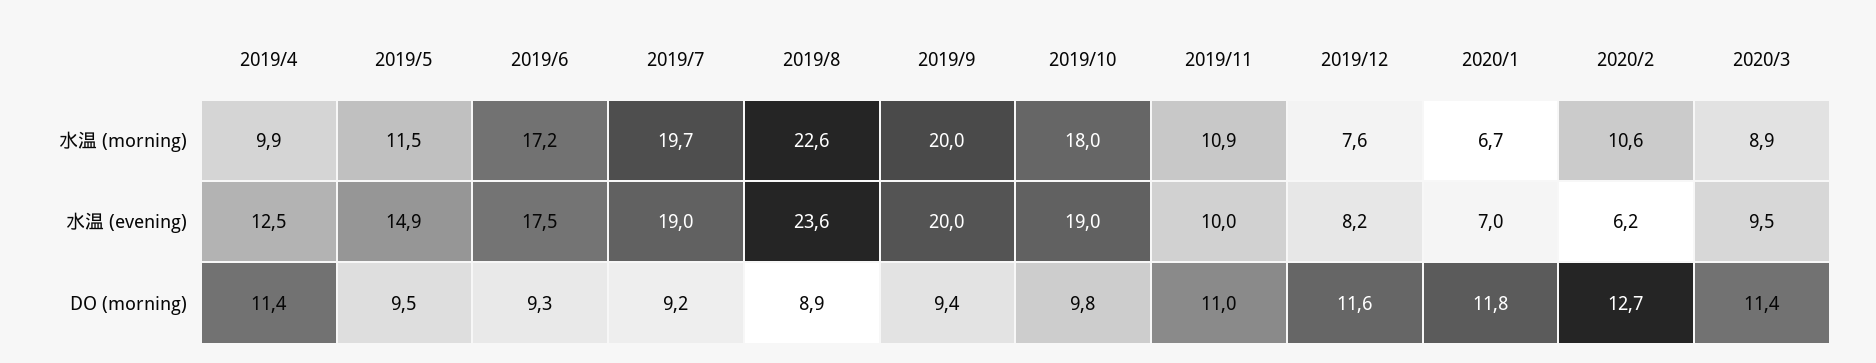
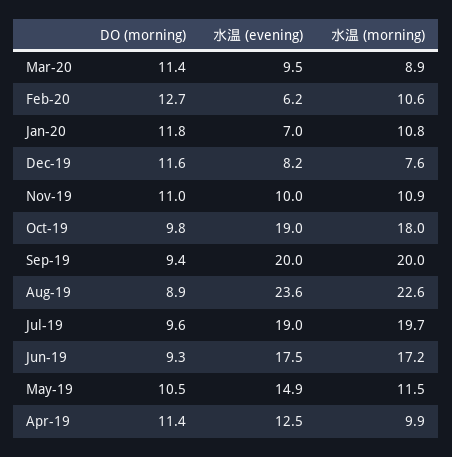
  {
    "2019/4": {
      "水温 (morning)": 9.9,
      "水温 (evening)": 12.5,
      "DO (morning)": 11.4
    },
    "2019/5": {
      "水温 (morning)": 11.5,
      "水温 (evening)": 14.9,
-     "DO (morning)": 9.5
+     "DO (morning)": 10.5
    },
    "2019/6": {
      "水温 (morning)": 17.2,
      "水温 (evening)": 17.5,
      "DO (morning)": 9.3
    },
    "2019/7": {
      "水温 (morning)": 19.7,
      "水温 (evening)": 19,
-     "DO (morning)": 9.2
+     "DO (morning)": 9.6
    },
    "2019/8": {
      "水温 (morning)": 22.6,
      "水温 (evening)": 23.6,
      "DO (morning)": 8.9
    },
    "2019/9": {
      "水温 (morning)": 20,
      "水温 (evening)": 20,
      "DO (morning)": 9.4
    },
    "2019/10": {
      "水温 (morning)": 18,
      "水温 (evening)": 19,
      "DO (morning)": 9.8
    },
    "2019/11": {
      "水温 (morning)": 10.9,
      "水温 (evening)": 10,
      "DO (morning)": 11
    },
    "2019/12": {
      "水温 (morning)": 7.6,
      "水温 (evening)": 8.2,
      "DO (morning)": 11.6
    },
    "2020/1": {
-     "水温 (morning)": 6.7,
+     "水温 (morning)": 10.8,
      "水温 (evening)": 7,
      "DO (morning)": 11.8
    },
    "2020/2": {
      "水温 (morning)": 10.6,
      "水温 (evening)": 6.2,
      "DO (morning)": 12.7
    },
    "2020/3": {
      "水温 (morning)": 8.9,
      "水温 (evening)": 9.5,
      "DO (morning)": 11.4
    }
  }

